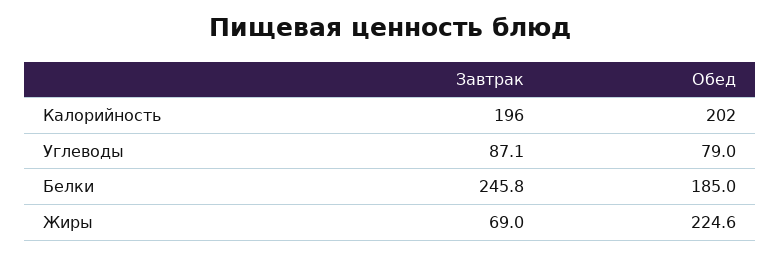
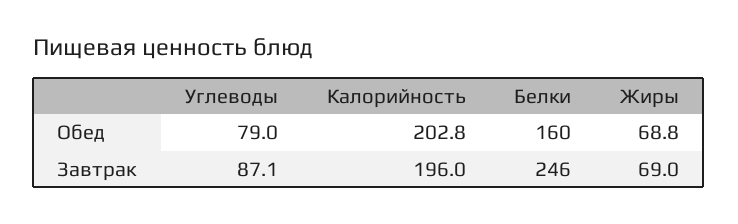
  {
    "Завтрак": {
      "Калорийность": 196,
      "Углеводы": 87.1,
-     "Белки": 245.8,
+     "Белки": 246,
      "Жиры": 69
    },
    "Обед": {
-     "Калорийность": 202,
+     "Калорийность": 202.8,
      "Углеводы": 79,
-     "Белки": 185,
+     "Белки": 160,
-     "Жиры": 224.6
+     "Жиры": 68.8
    }
  }

